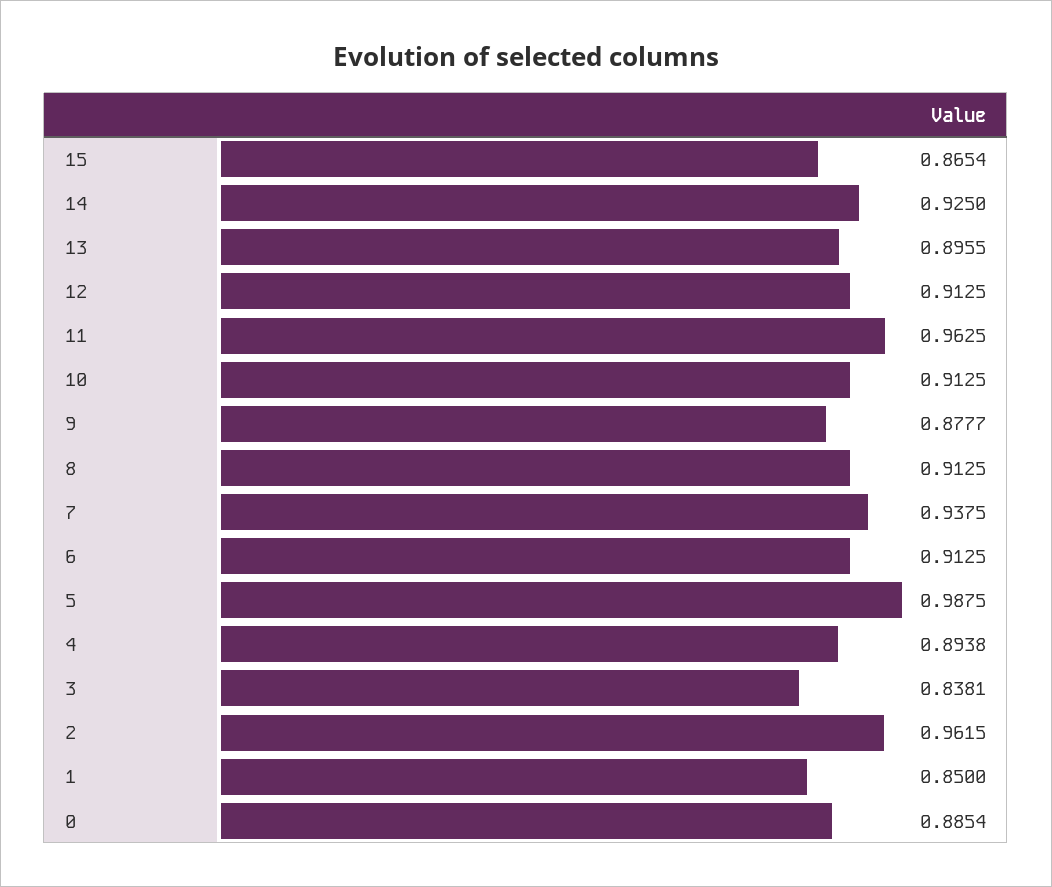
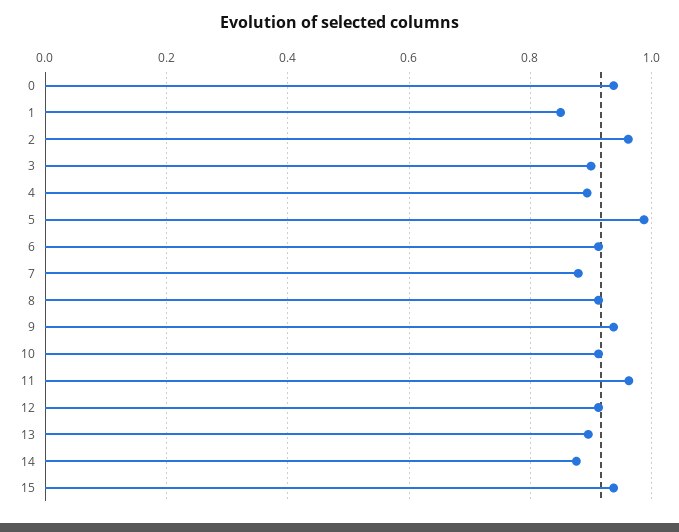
  {
-   "15": 0.8654,
+   "15": 0.94,
-   "14": 0.925,
+   "14": 0.88,
    "13": 0.8955,
    "12": 0.9125,
    "11": 0.9625,
    "10": 0.9125,
-   "9": 0.8777,
+   "9": 0.94,
    "8": 0.9125,
-   "7": 0.9375,
+   "7": 0.88,
    "6": 0.9125,
    "5": 0.9875,
    "4": 0.8938,
-   "3": 0.8381,
+   "3": 0.9,
    "2": 0.9615,
    "1": 0.85,
-   "0": 0.8854
+   "0": 0.94
  }

